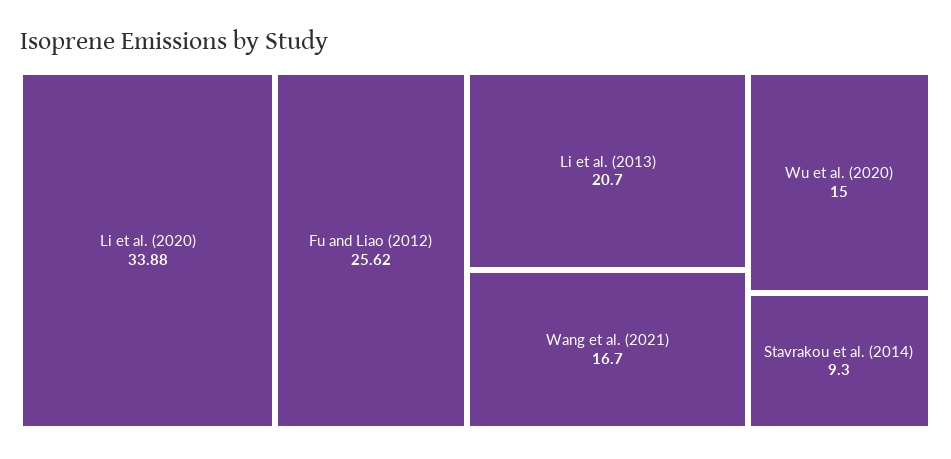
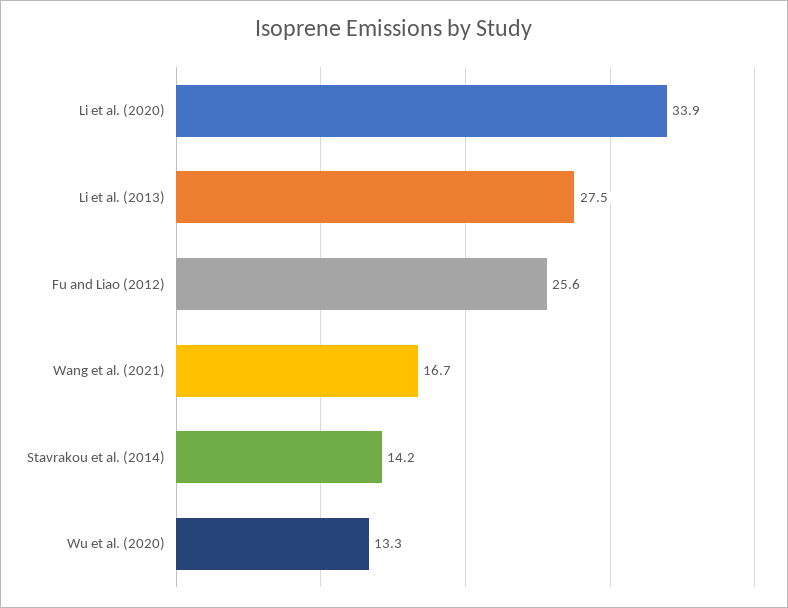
  {
    "Li et al. (2020)": 33.88,
    "Fu and Liao (2012)": 25.62,
-   "Li et al. (2013)": 20.7,
+   "Li et al. (2013)": 27.5,
    "Wang et al. (2021)": 16.7,
-   "Wu et al. (2020)": 15,
+   "Wu et al. (2020)": 13.3,
-   "Stavrakou et al. (2014)": 9.3
+   "Stavrakou et al. (2014)": 14.2
  }

